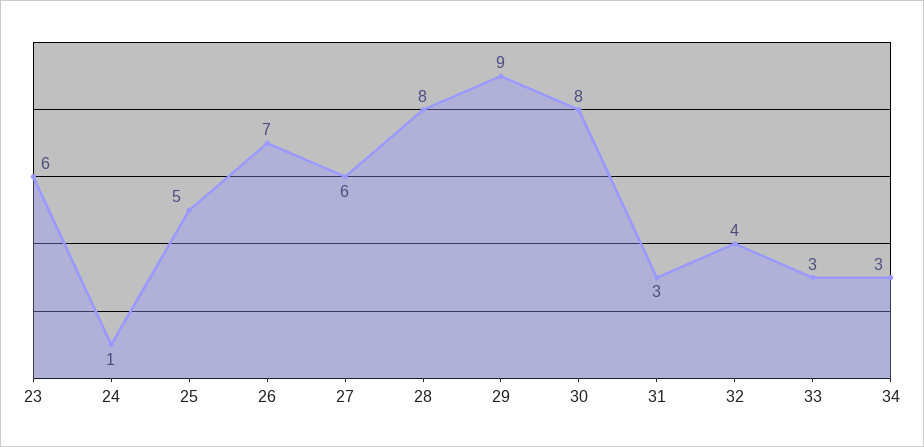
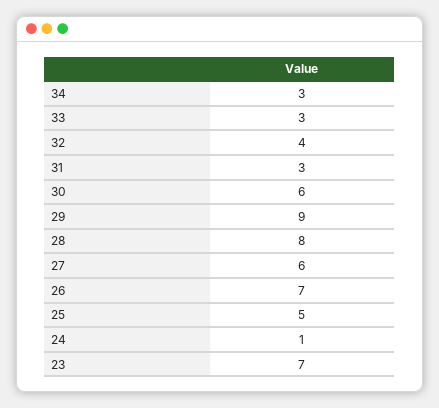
  {
-   "23": 6,
+   "23": 7,
    "24": 1,
    "25": 5,
    "26": 7,
    "27": 6,
    "28": 8,
    "29": 9,
-   "30": 8,
+   "30": 6,
    "31": 3,
    "32": 4,
    "33": 3,
    "34": 3
  }

